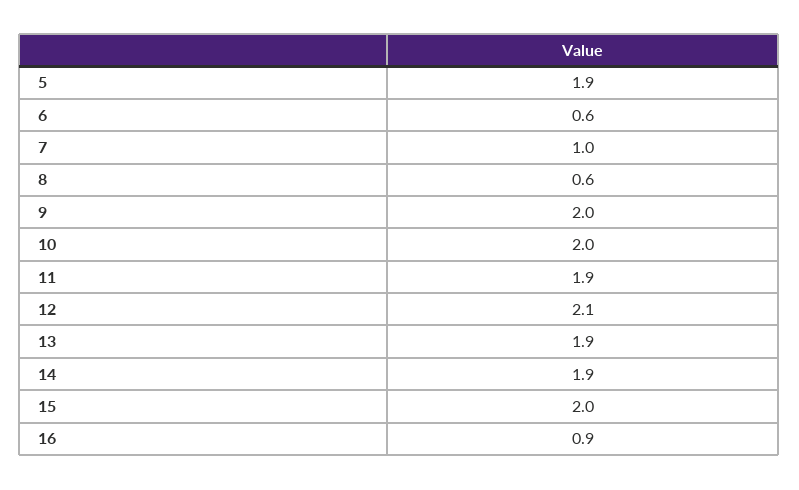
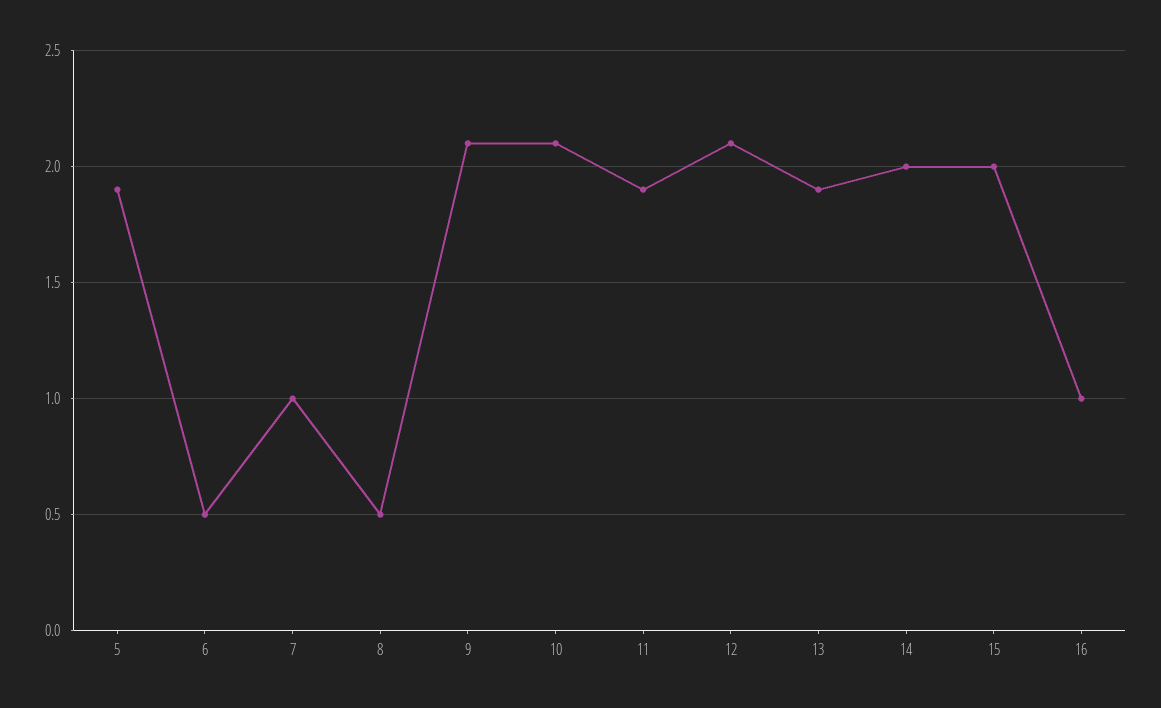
  {
    "5": 1.9,
-   "6": 0.6,
+   "6": 0.5,
    "7": 1,
-   "8": 0.6,
+   "8": 0.5,
-   "9": 2,
+   "9": 2.1,
-   "10": 2,
+   "10": 2.1,
    "11": 1.9,
    "12": 2.1,
    "13": 1.9,
-   "14": 1.9,
+   "14": 2,
    "15": 2,
-   "16": 0.9
+   "16": 1
  }

